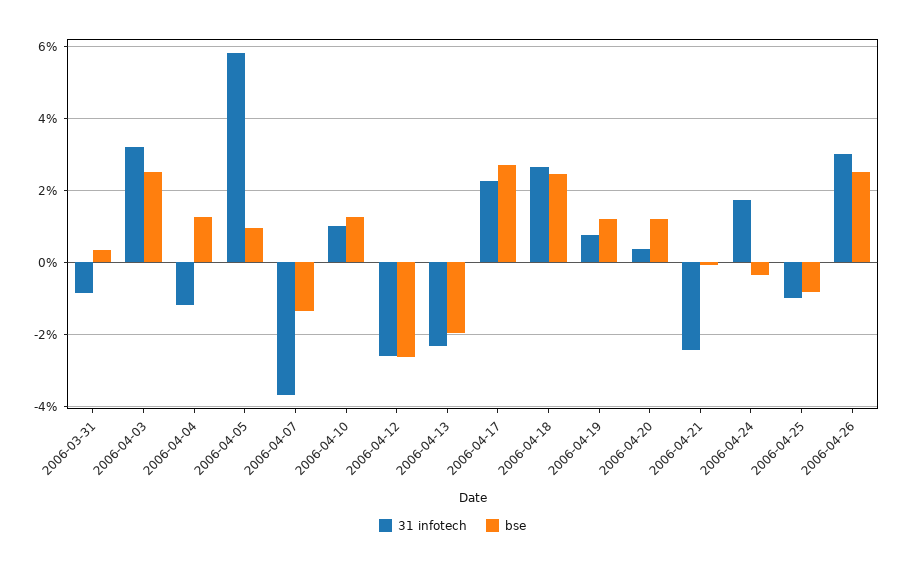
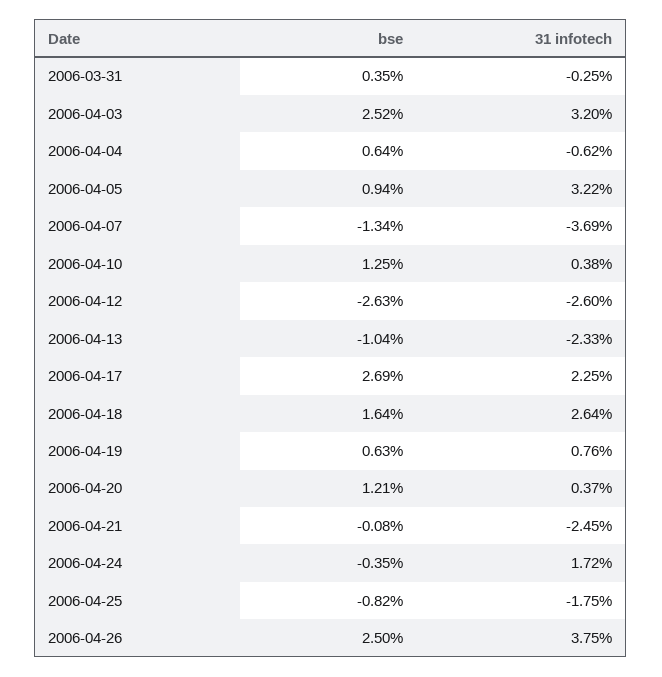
  {
    "31 infotech": {
-     "2006-03-31": -0.8,
+     "2006-03-31": -0.25,
      "2006-04-03": 3.2,
-     "2006-04-04": -1.2,
+     "2006-04-04": -0.62,
-     "2006-04-05": 5.8,
+     "2006-04-05": 3.22,
      "2006-04-07": -3.69,
-     "2006-04-10": 1,
+     "2006-04-10": 0.38,
      "2006-04-12": -2.6,
      "2006-04-13": -2.33,
      "2006-04-17": 2.25,
      "2006-04-18": 2.64,
      "2006-04-19": 0.76,
      "2006-04-20": 0.37,
      "2006-04-21": -2.45,
      "2006-04-24": 1.72,
-     "2006-04-25": -1,
+     "2006-04-25": -1.75,
-     "2006-04-26": 3
+     "2006-04-26": 3.75
    },
    "bse": {
      "2006-03-31": 0.35,
      "2006-04-03": 2.52,
-     "2006-04-04": 1.2,
+     "2006-04-04": 0.64,
      "2006-04-05": 0.94,
      "2006-04-07": -1.34,
      "2006-04-10": 1.25,
      "2006-04-12": -2.63,
-     "2006-04-13": -2,
+     "2006-04-13": -1.04,
      "2006-04-17": 2.69,
-     "2006-04-18": 2.4,
+     "2006-04-18": 1.64,
-     "2006-04-19": 1.2,
+     "2006-04-19": 0.63,
      "2006-04-20": 1.21,
      "2006-04-21": -0.08,
      "2006-04-24": -0.35,
      "2006-04-25": -0.82,
      "2006-04-26": 2.5
    }
  }

